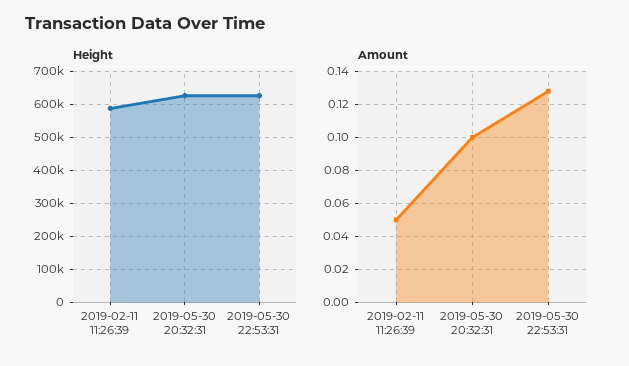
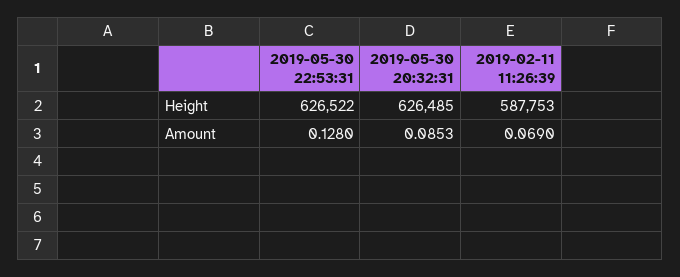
  {
    "Height": {
      "2019-02-11 11:26:39": 587753,
      "2019-05-30 20:32:31": 626485,
      "2019-05-30 22:53:31": 626522
    },
    "Amount": {
-     "2019-02-11 11:26:39": 0.05,
+     "2019-02-11 11:26:39": 0.069,
-     "2019-05-30 20:32:31": 0.1,
+     "2019-05-30 20:32:31": 0.0853,
      "2019-05-30 22:53:31": 0.128
    }
  }

